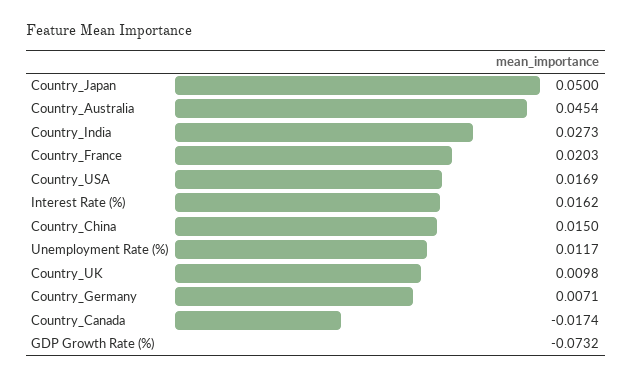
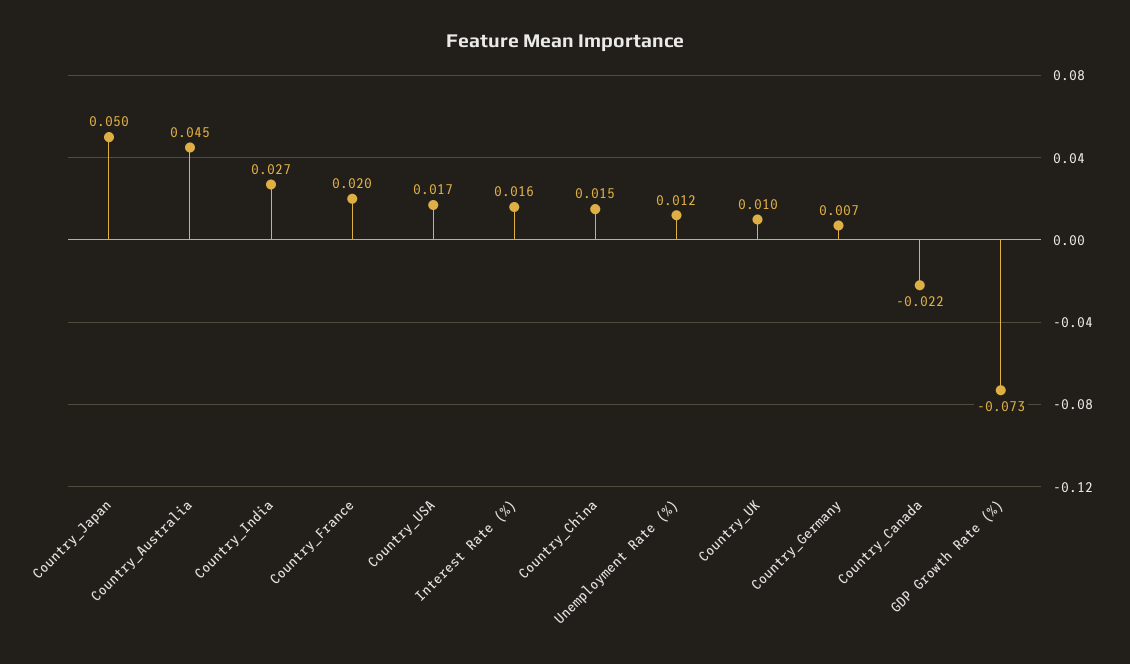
  {
    "Country_Japan": 0.05,
    "Country_Australia": 0.0454,
    "Country_India": 0.0273,
    "Country_France": 0.0203,
    "Country_USA": 0.0169,
    "Interest Rate (%)": 0.0162,
    "Country_China": 0.015,
    "Unemployment Rate (%)": 0.0117,
    "Country_UK": 0.0098,
    "Country_Germany": 0.0071,
-   "Country_Canada": -0.0174,
+   "Country_Canada": -0.022,
    "GDP Growth Rate (%)": -0.0732
  }

